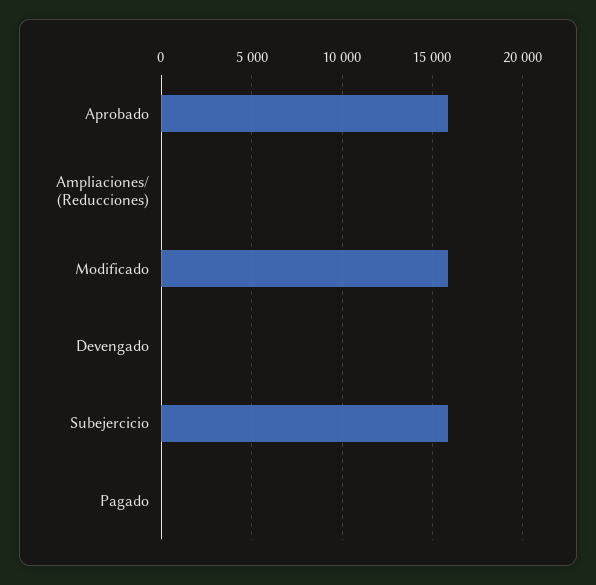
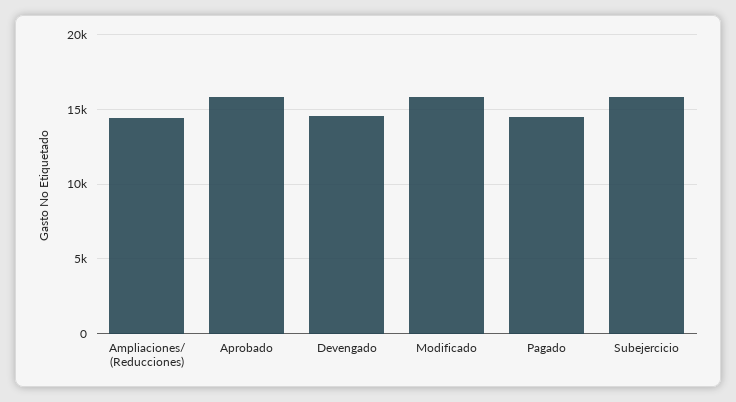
  {
    "Aprobado": 16000,
-   "Ampliaciones/ (Reducciones)": 0,
+   "Ampliaciones/ (Reducciones)": 14500,
    "Modificado": 16000,
-   "Devengado": 0,
+   "Devengado": 14500,
    "Subejercicio": 16000,
-   "Pagado": 0
+   "Pagado": 14500
  }

